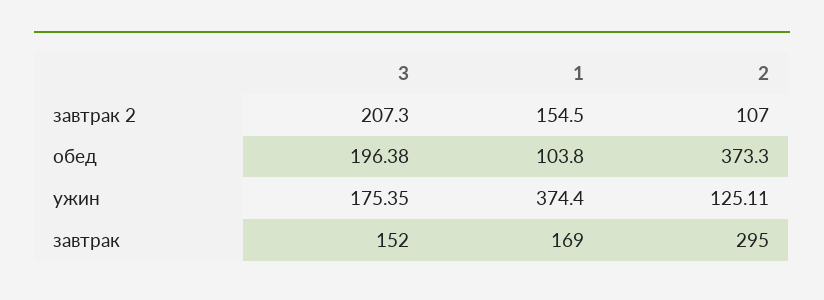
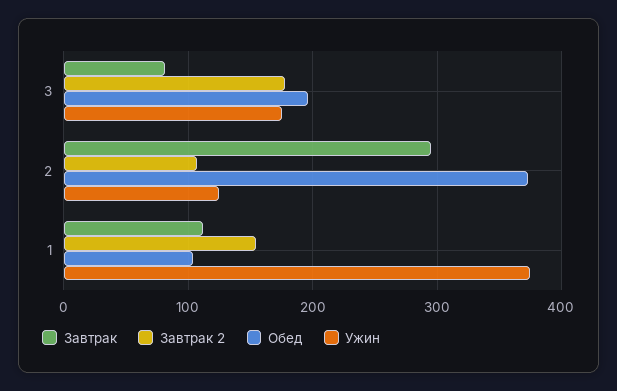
  {
    "завтрак 2": {
-     "3": 207.3,
+     "3": 180,
      "1": 154.5,
      "2": 107
    },
    "обед": {
      "3": 196.38,
      "1": 103.8,
      "2": 373.3
    },
    "ужин": {
      "3": 175.35,
      "1": 374.4,
      "2": 125.11
    },
    "завтрак": {
-     "3": 152,
+     "3": 80,
-     "1": 169,
+     "1": 110,
      "2": 295
    }
  }

